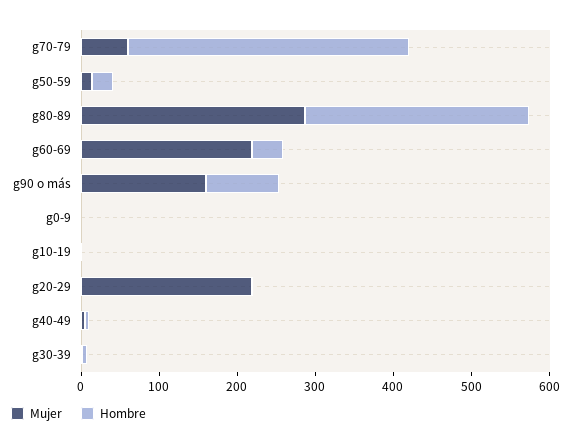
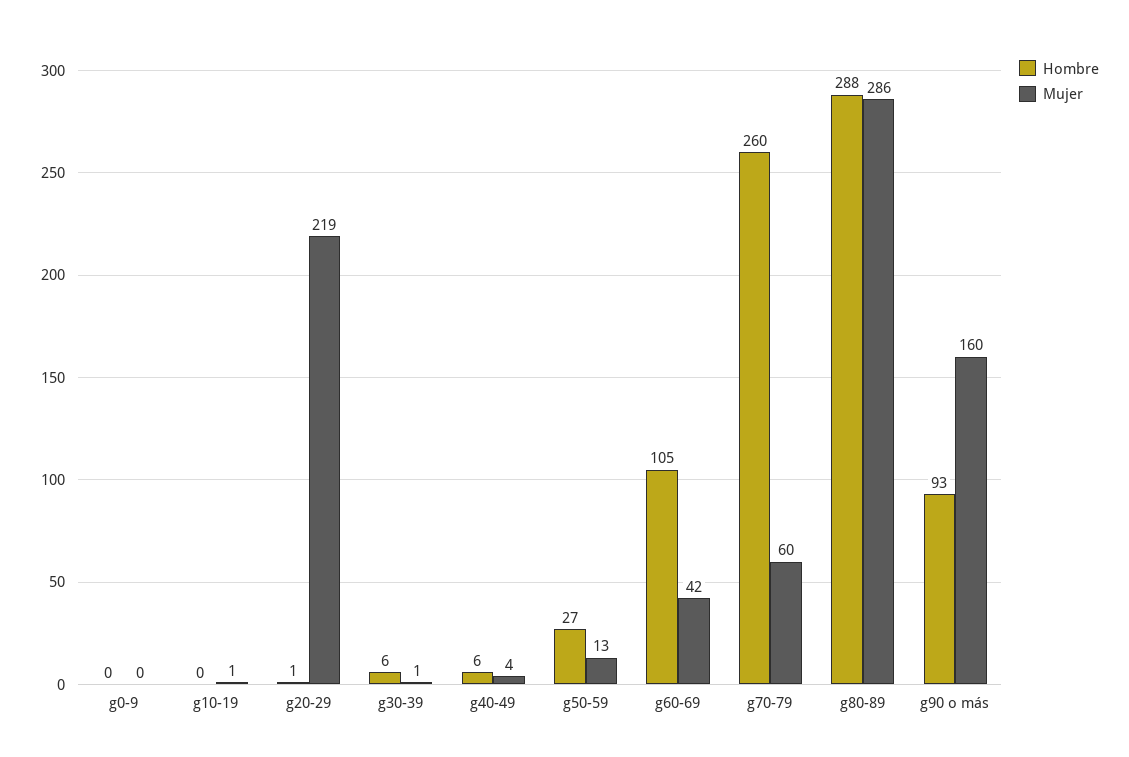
  {
    "Mujer": {
      "g70-79": 60,
      "g50-59": 13,
      "g80-89": 286,
-     "g60-69": 220,
+     "g60-69": 42,
      "g90 o más": 160,
      "g0-9": 0,
      "g10-19": 1,
      "g20-29": 219,
      "g40-49": 4,
      "g30-39": 1
    },
    "Hombre": {
-     "g70-79": 360,
+     "g70-79": 260,
      "g50-59": 27,
      "g80-89": 288,
-     "g60-69": 40,
+     "g60-69": 105,
      "g90 o más": 93,
      "g0-9": 0,
      "g10-19": 0,
      "g20-29": 1,
      "g40-49": 6,
      "g30-39": 6
    }
  }

